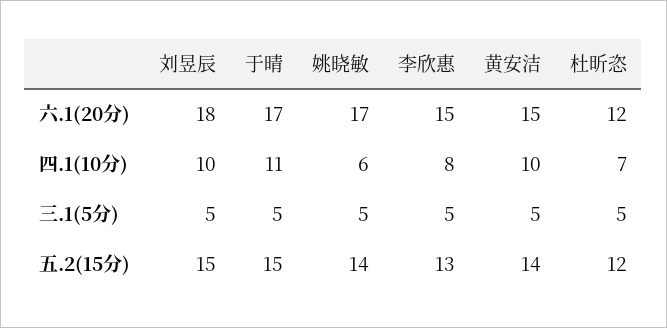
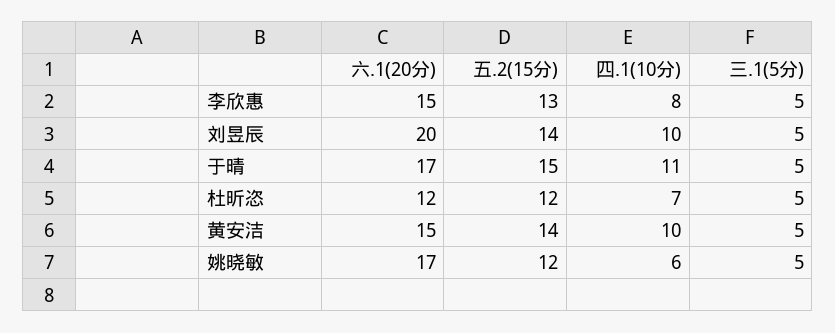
  {
    "刘昱辰": {
-     "六.1(20分)": 18,
+     "六.1(20分)": 20,
      "四.1(10分)": 10,
      "三.1(5分)": 5,
-     "五.2(15分)": 15
+     "五.2(15分)": 14
    },
    "于晴": {
      "六.1(20分)": 17,
      "四.1(10分)": 11,
      "三.1(5分)": 5,
      "五.2(15分)": 15
    },
    "姚晓敏": {
      "六.1(20分)": 17,
      "四.1(10分)": 6,
      "三.1(5分)": 5,
-     "五.2(15分)": 14
+     "五.2(15分)": 12
    },
    "李欣惠": {
      "六.1(20分)": 15,
      "四.1(10分)": 8,
      "三.1(5分)": 5,
      "五.2(15分)": 13
    },
    "黄安洁": {
      "六.1(20分)": 15,
      "四.1(10分)": 10,
      "三.1(5分)": 5,
      "五.2(15分)": 14
    },
    "杜昕恣": {
      "六.1(20分)": 12,
      "四.1(10分)": 7,
      "三.1(5分)": 5,
      "五.2(15分)": 12
    }
  }

